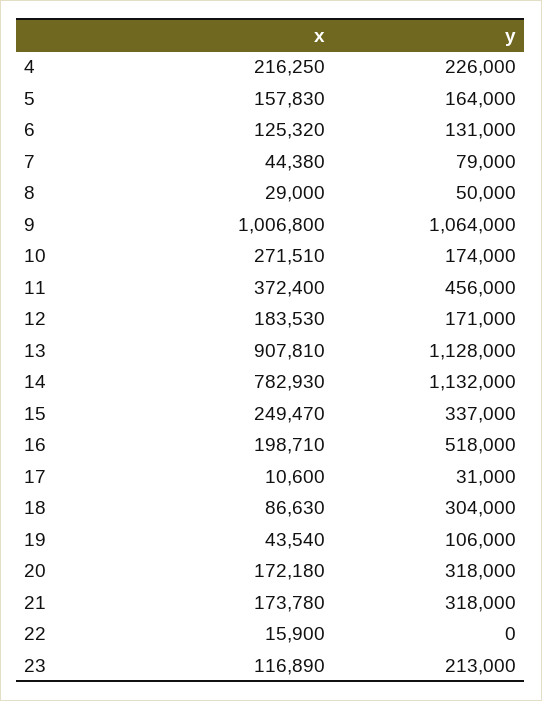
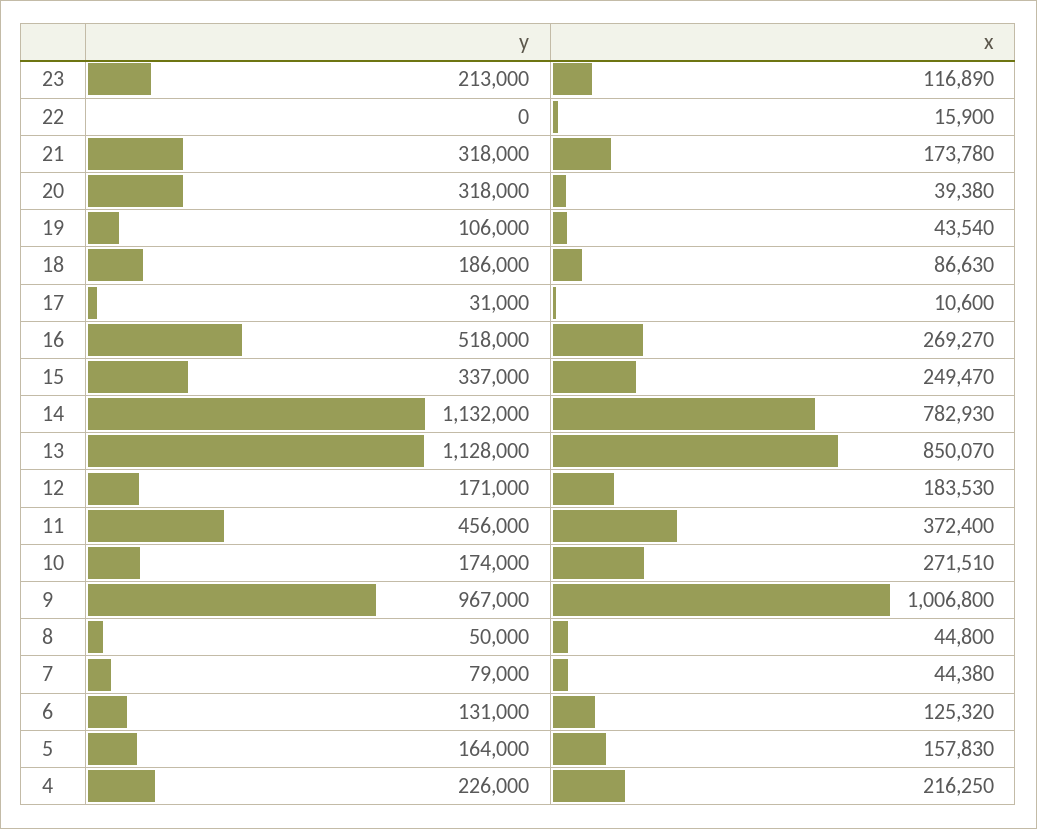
  {
    "x": {
      "4": 216250,
      "5": 157830,
      "6": 125320,
      "7": 44380,
-     "8": 29000,
+     "8": 44800,
      "9": 1006800,
      "10": 271510,
      "11": 372400,
      "12": 183530,
-     "13": 907810,
+     "13": 850070,
      "14": 782930,
      "15": 249470,
-     "16": 198710,
+     "16": 269270,
      "17": 10600,
      "18": 86630,
      "19": 43540,
-     "20": 172180,
+     "20": 39380,
      "21": 173780,
      "22": 15900,
      "23": 116890
    },
    "y": {
      "4": 226000,
      "5": 164000,
      "6": 131000,
      "7": 79000,
      "8": 50000,
-     "9": 1064000,
+     "9": 967000,
      "10": 174000,
      "11": 456000,
      "12": 171000,
      "13": 1128000,
      "14": 1132000,
      "15": 337000,
      "16": 518000,
      "17": 31000,
-     "18": 304000,
+     "18": 186000,
      "19": 106000,
      "20": 318000,
      "21": 318000,
      "22": 0,
      "23": 213000
    }
  }

